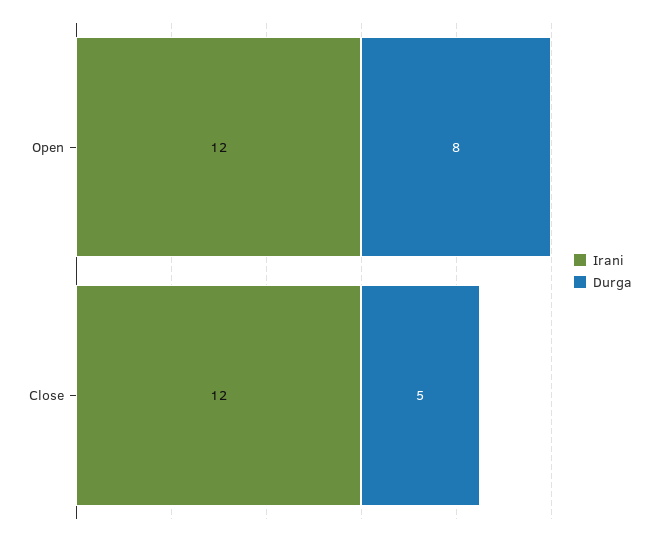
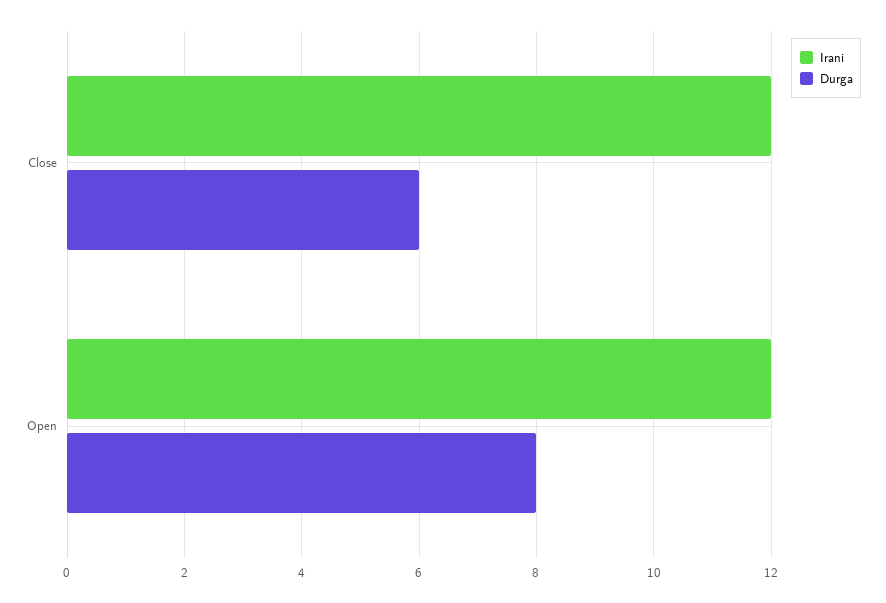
  {
    "Irani": {
      "Open": 12,
      "Close": 12
    },
    "Durga": {
      "Open": 8,
-     "Close": 5
+     "Close": 6
    }
  }

